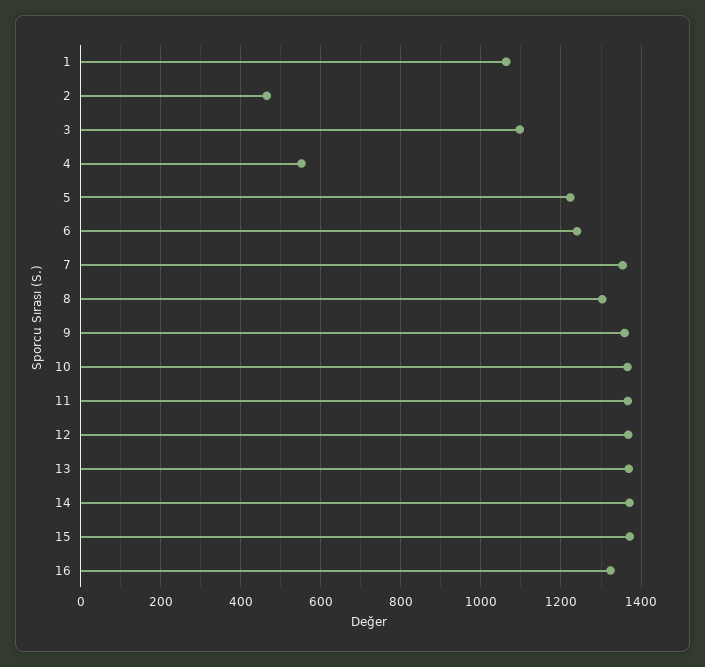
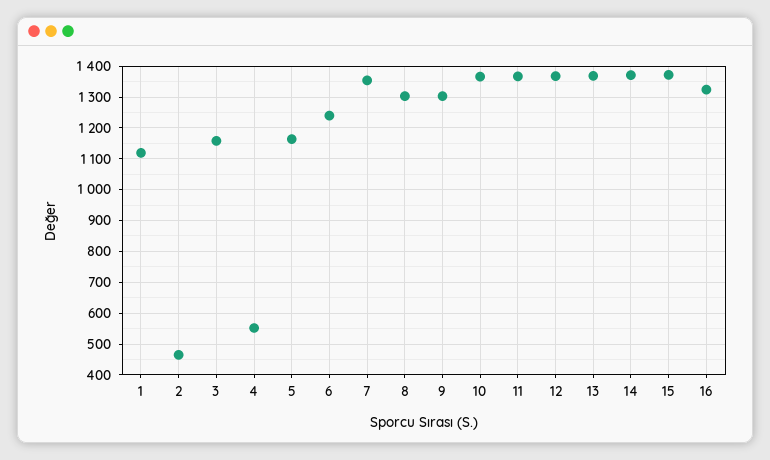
  {
-   "1": 1060,
+   "1": 1120,
    "2": 460,
-   "3": 1100,
+   "3": 1160,
    "4": 560,
-   "5": 1220,
+   "5": 1160,
    "6": 1240,
    "7": 1360,
    "8": 1300,
-   "9": 1360,
+   "9": 1300,
    "10": 1360,
    "11": 1360,
    "12": 1360,
    "13": 1360,
    "14": 1380,
    "15": 1380,
    "16": 1320
  }

